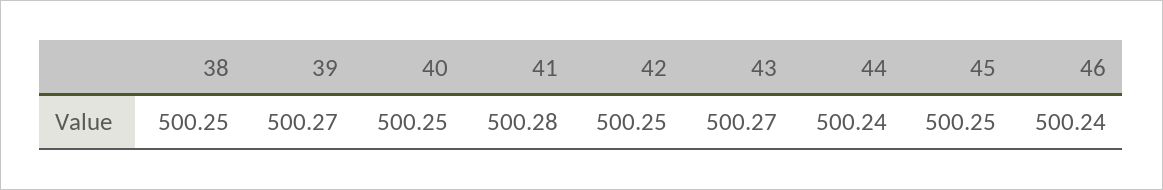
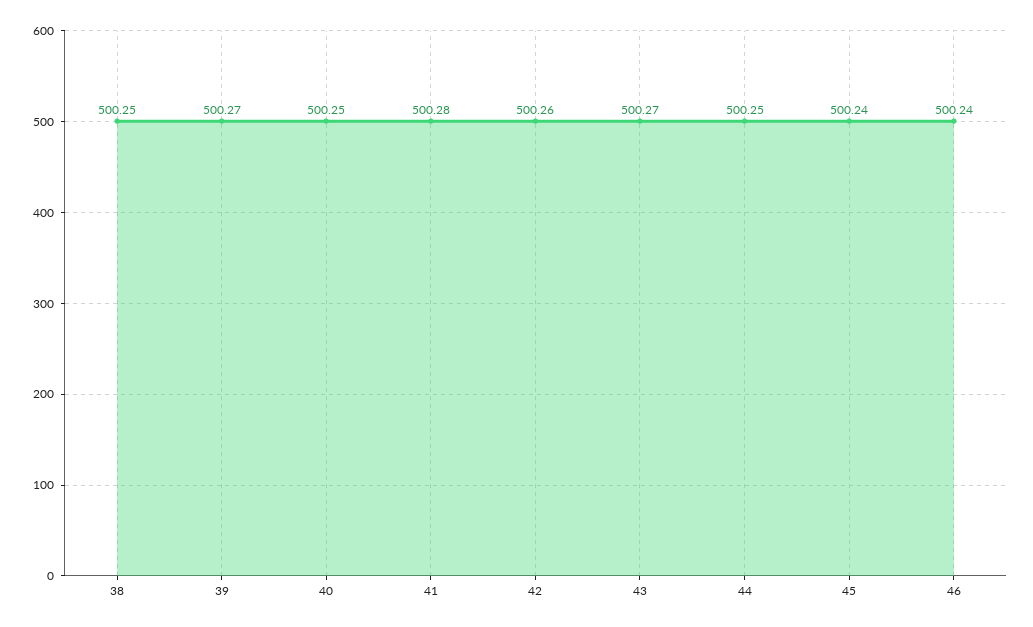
  {
    "38": 500.25,
    "39": 500.27,
    "40": 500.25,
    "41": 500.28,
-   "42": 500.25,
+   "42": 500.26,
    "43": 500.27,
-   "44": 500.24,
+   "44": 500.25,
-   "45": 500.25,
+   "45": 500.24,
    "46": 500.24
  }

